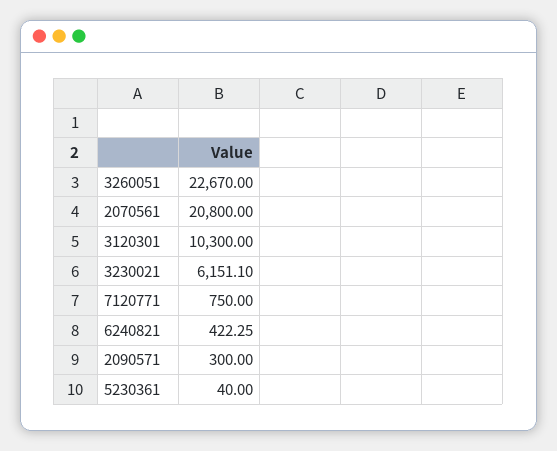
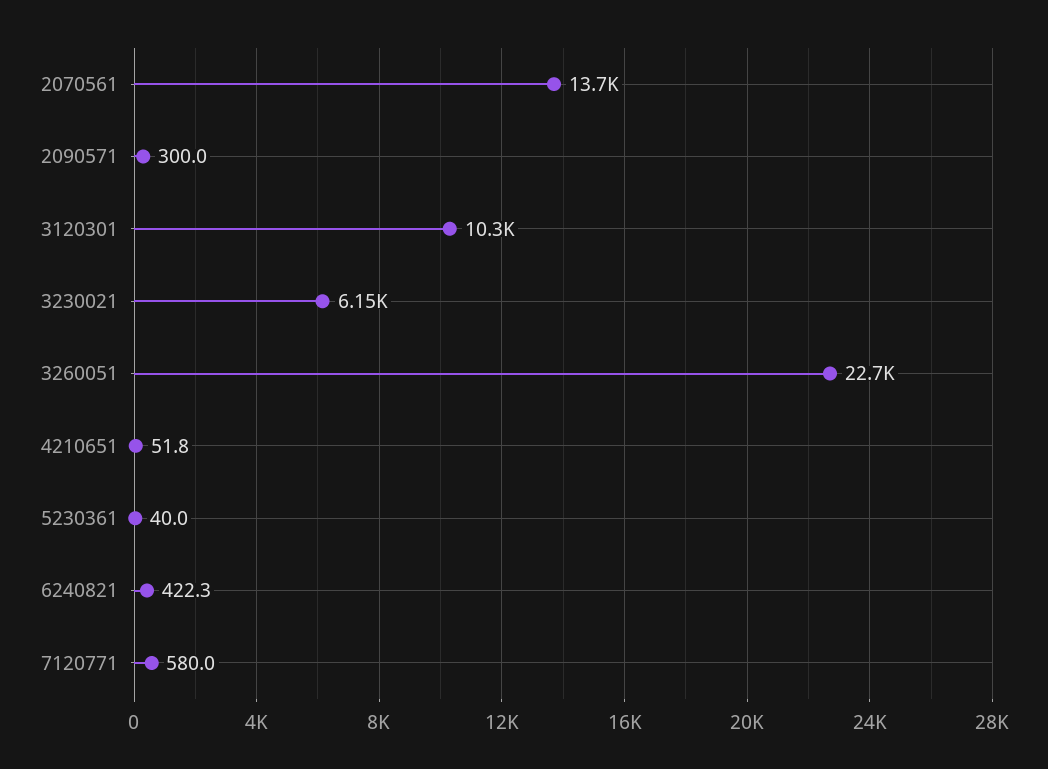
  {
    "3260051": 22670,
-   "2070561": 20800,
+   "2070561": 13700,
    "3120301": 10300,
    "3230021": 6151.1,
-   "7120771": 750,
+   "7120771": 580,
    "6240821": 422.25,
    "2090571": 300,
-   "5230361": 40
+   "5230361": 40,
+   "4210651": 51.8
  }

